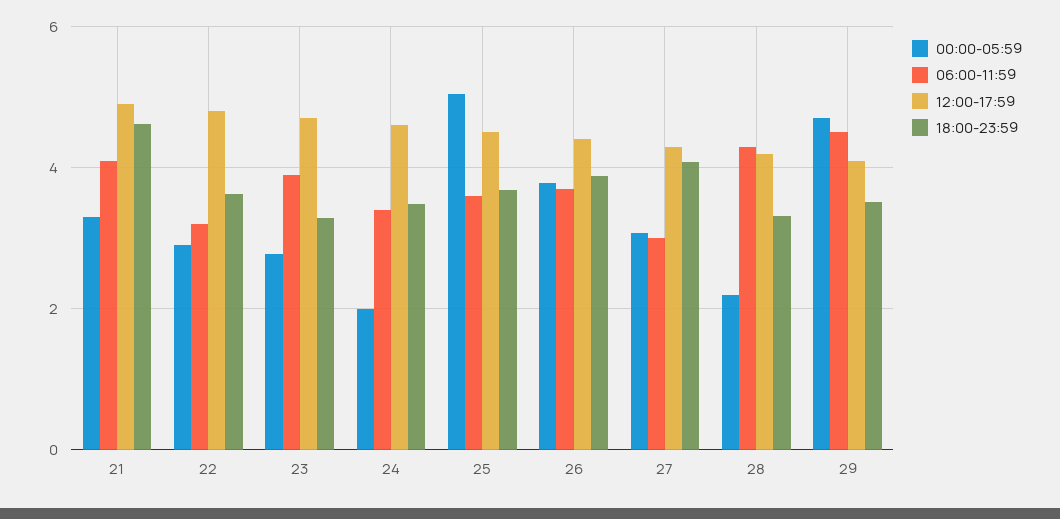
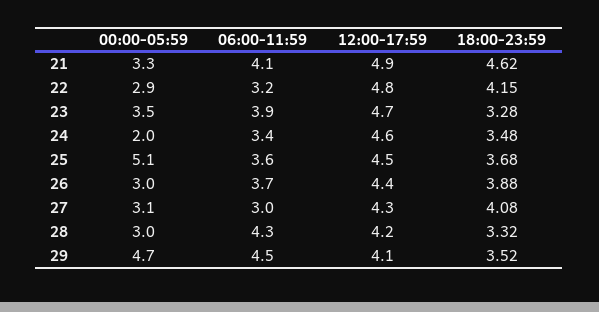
  {
    "00:00-05:59": {
      "21": 3.3,
      "22": 2.9,
-     "23": 2.8,
+     "23": 3.5,
      "24": 2,
      "25": 5.1,
-     "26": 3.8,
+     "26": 3,
      "27": 3.1,
-     "28": 2.2,
+     "28": 3,
      "29": 4.7
    },
    "06:00-11:59": {
      "21": 4.1,
      "22": 3.2,
      "23": 3.9,
      "24": 3.4,
      "25": 3.6,
      "26": 3.7,
      "27": 3,
      "28": 4.3,
      "29": 4.5
    },
    "12:00-17:59": {
      "21": 4.9,
      "22": 4.8,
      "23": 4.7,
      "24": 4.6,
      "25": 4.5,
      "26": 4.4,
      "27": 4.3,
      "28": 4.2,
      "29": 4.1
    },
    "18:00-23:59": {
      "21": 4.62,
-     "22": 3.6,
+     "22": 4.15,
      "23": 3.28,
      "24": 3.48,
      "25": 3.68,
      "26": 3.88,
      "27": 4.08,
      "28": 3.32,
      "29": 3.52
    }
  }

